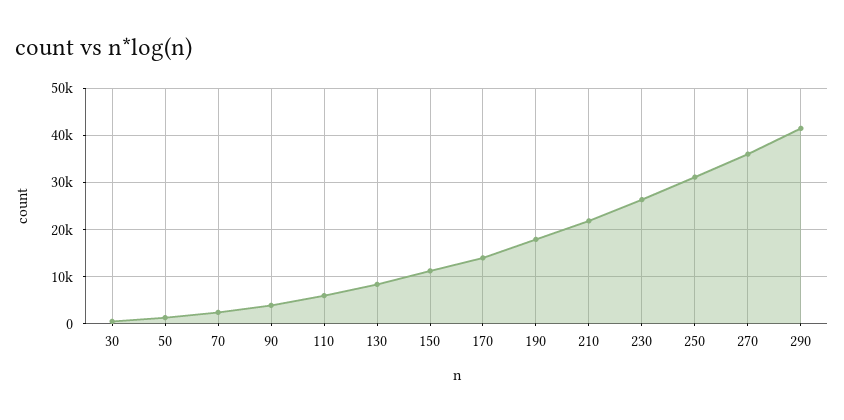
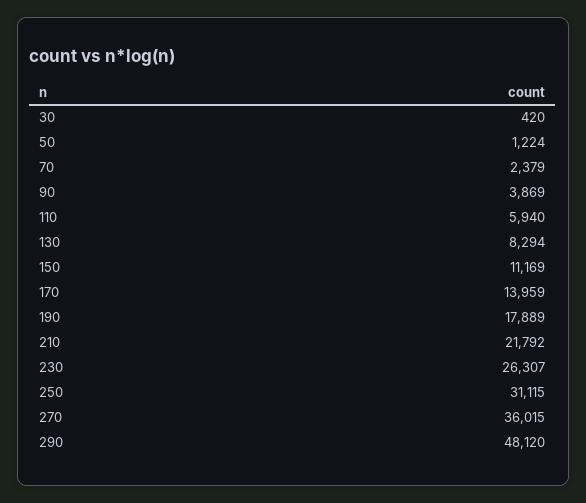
  {
    "30": 420,
    "50": 1224,
    "70": 2379,
    "90": 3869,
    "110": 5940,
    "130": 8294,
    "150": 11169,
    "170": 13959,
    "190": 17889,
    "210": 21792,
    "230": 26307,
    "250": 31115,
    "270": 36015,
-   "290": 42000
+   "290": 48120
  }

